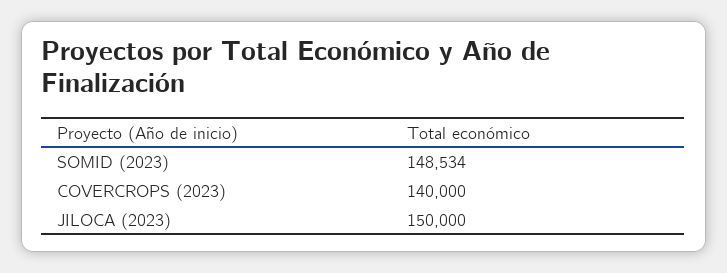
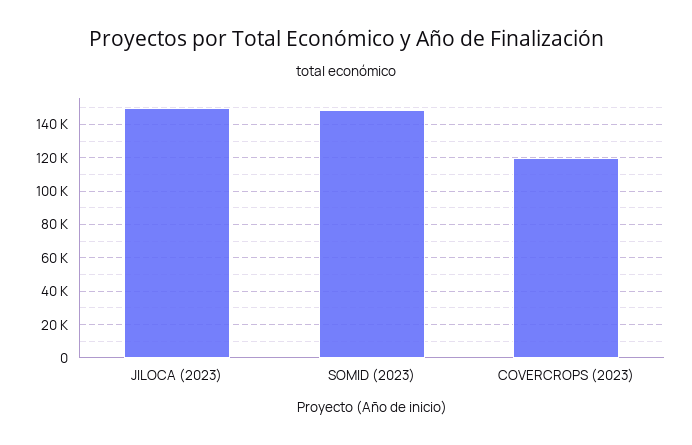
  {
    "SOMID (2023)": 148534,
-   "COVERCROPS (2023)": 140000,
+   "COVERCROPS (2023)": 120000,
    "JILOCA (2023)": 150000
  }

